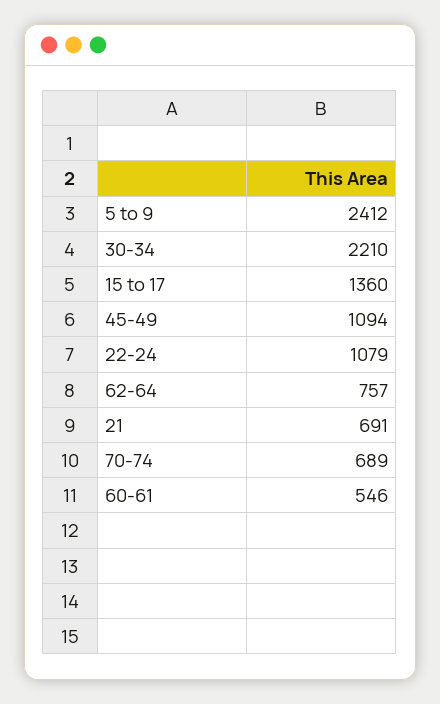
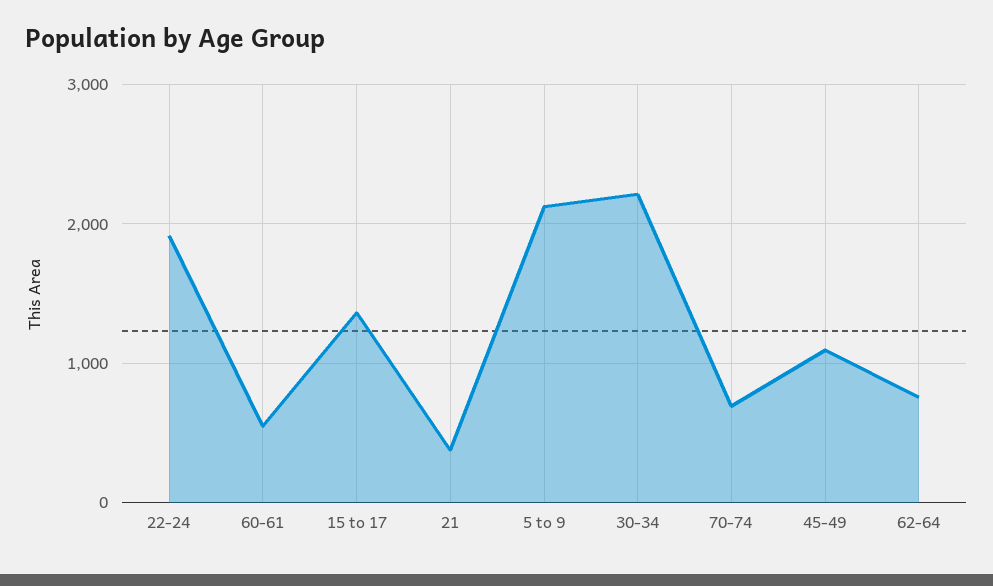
  {
-   "5 to 9": 2412,
+   "5 to 9": 2100,
    "30-34": 2210,
    "15 to 17": 1360,
    "45-49": 1094,
-   "22-24": 1079,
+   "22-24": 1900,
    "62-64": 757,
-   "21": 691,
+   "21": 400,
    "70-74": 689,
    "60-61": 546
  }

